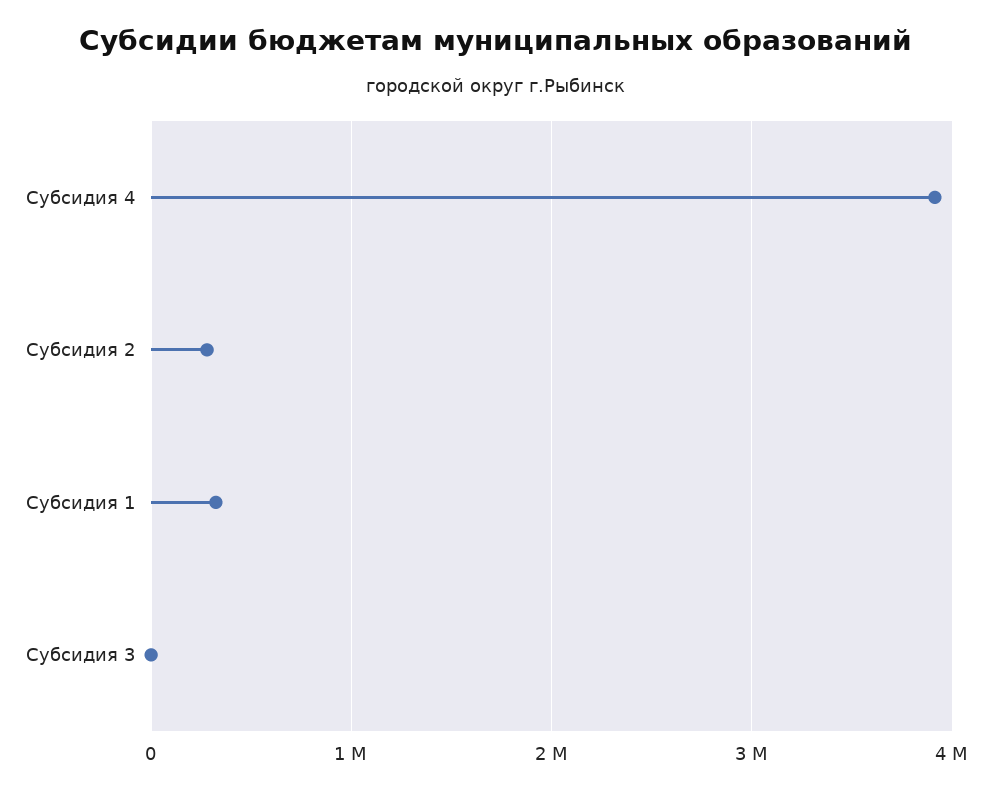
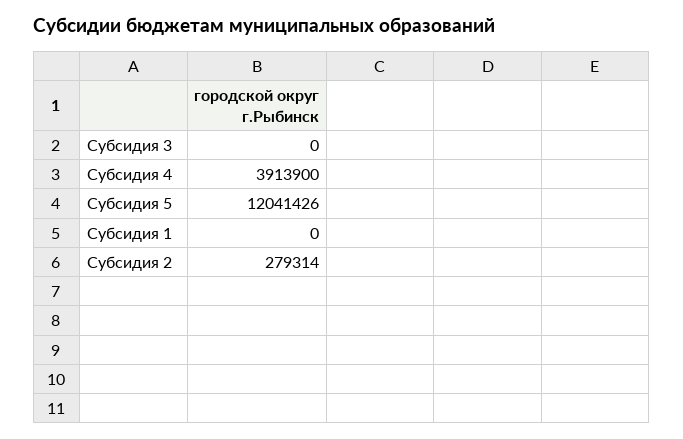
  {
    "Субсидия 4": 3913900,
    "Субсидия 2": 279314,
-   "Субсидия 1": 300000,
+   "Субсидия 1": 0,
-   "Субсидия 3": 0
+   "Субсидия 3": 0,
+   "Субсидия 5": 12041426
  }

